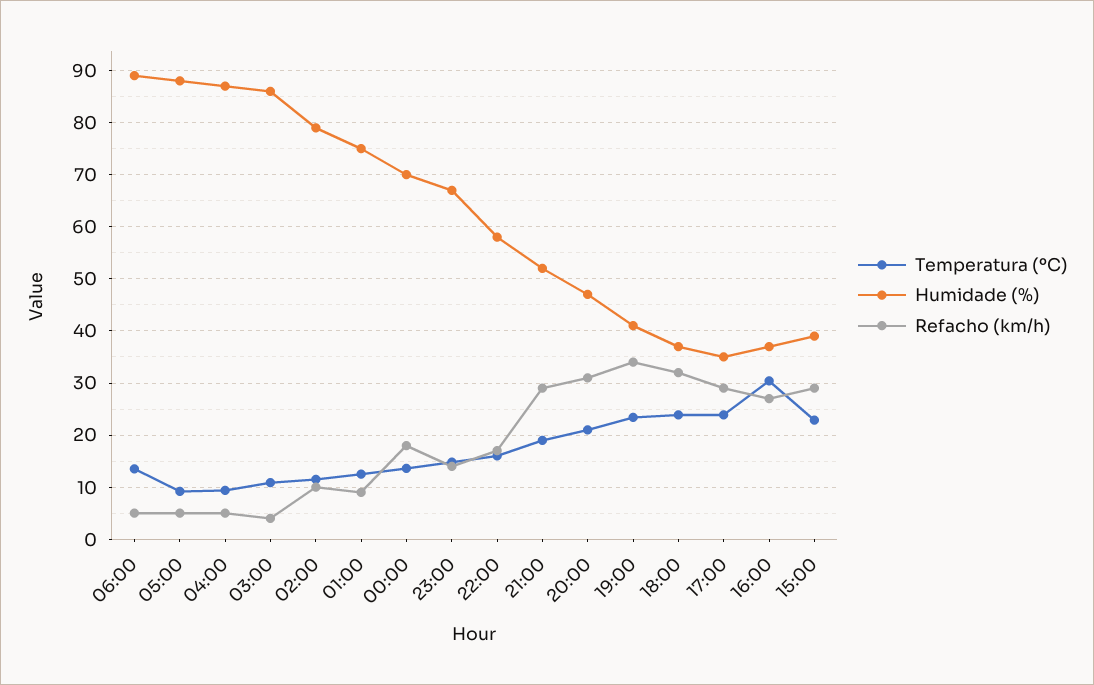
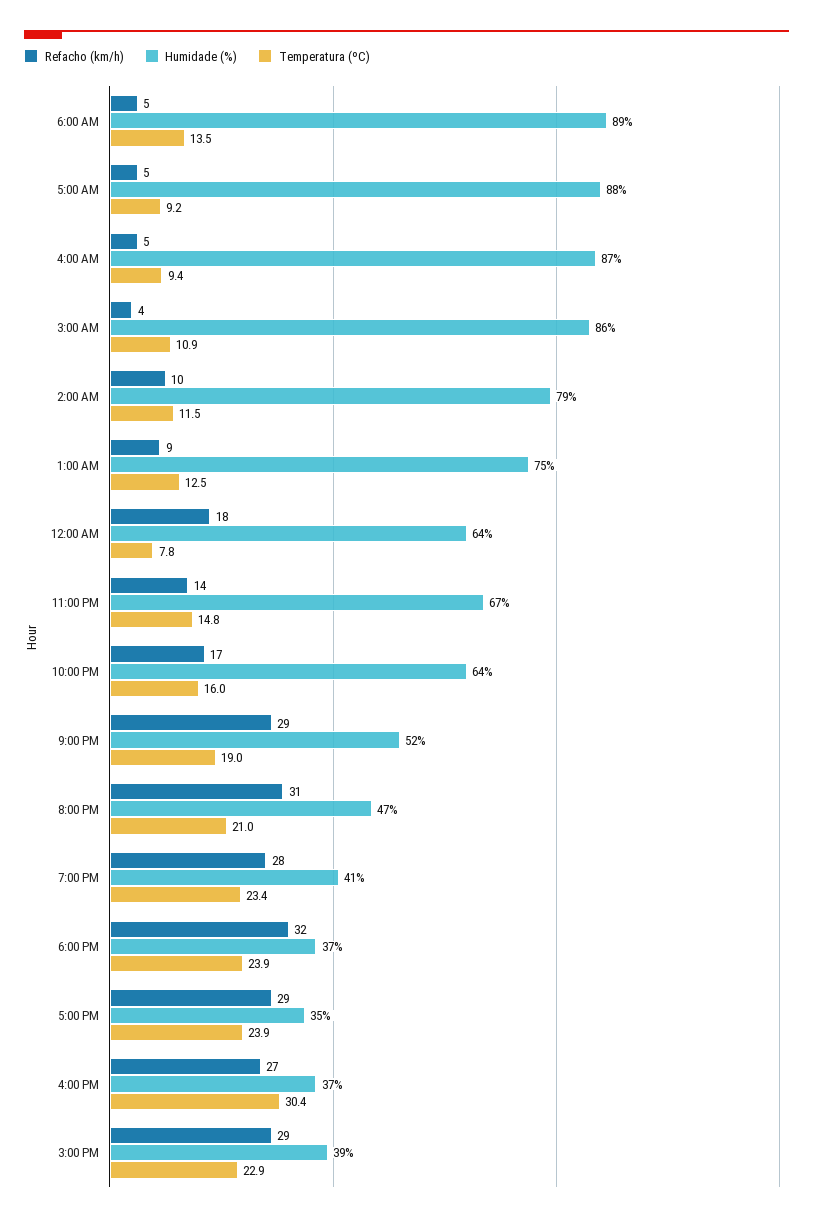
  {
    "Temperatura (ºC)": {
      "06:00": 13.5,
      "05:00": 9.2,
      "04:00": 9.4,
      "03:00": 10.9,
      "02:00": 11.5,
      "01:00": 12.5,
-     "00:00": 14,
+     "00:00": 7.8,
      "23:00": 14.8,
      "22:00": 16,
      "21:00": 19,
      "20:00": 21,
      "19:00": 23.4,
      "18:00": 23.9,
      "17:00": 23.9,
      "16:00": 30.4,
      "15:00": 22.9
    },
    "Humidade (%)": {
      "06:00": 89,
      "05:00": 88,
      "04:00": 87,
      "03:00": 86,
      "02:00": 79,
      "01:00": 75,
-     "00:00": 70,
+     "00:00": 64,
      "23:00": 67,
-     "22:00": 58,
+     "22:00": 64,
      "21:00": 52,
      "20:00": 47,
      "19:00": 41,
      "18:00": 37,
      "17:00": 35,
      "16:00": 37,
      "15:00": 39
    },
    "Refacho (km/h)": {
      "06:00": 5,
      "05:00": 5,
      "04:00": 5,
      "03:00": 4,
      "02:00": 10,
      "01:00": 9,
      "00:00": 18,
      "23:00": 14,
      "22:00": 17,
      "21:00": 29,
      "20:00": 31,
-     "19:00": 34,
+     "19:00": 28,
      "18:00": 32,
      "17:00": 29,
      "16:00": 27,
      "15:00": 29
    }
  }

